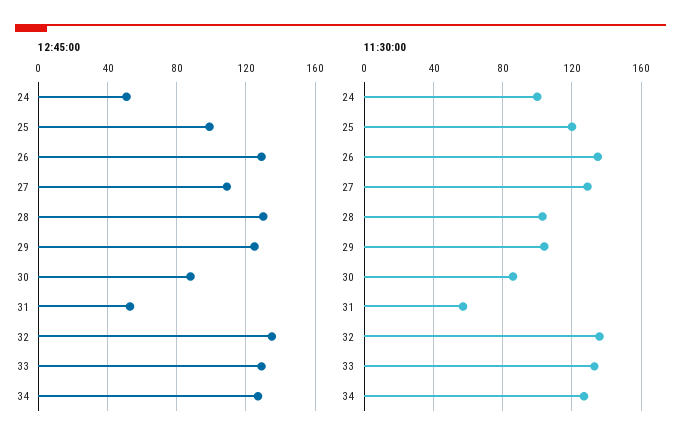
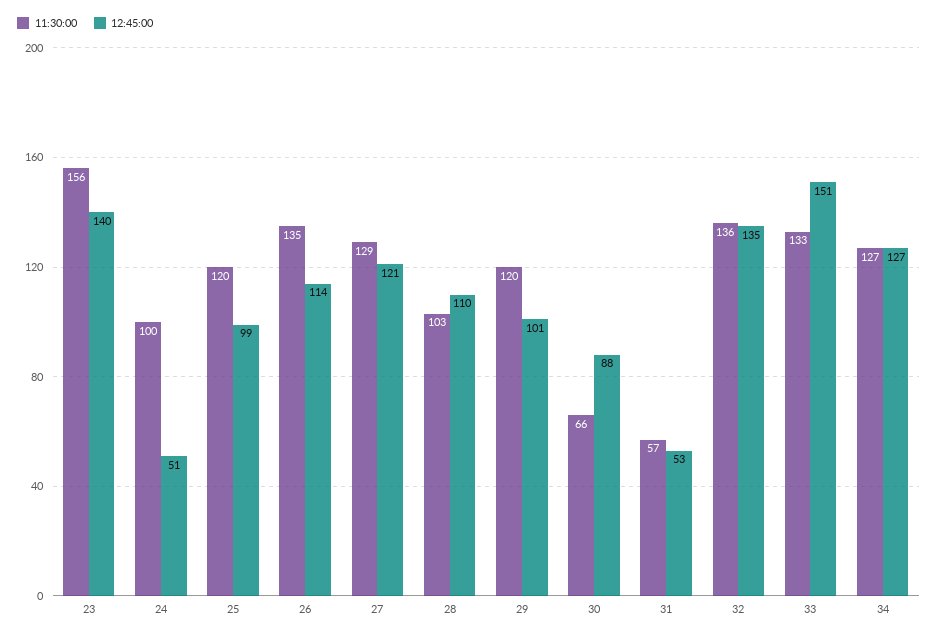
  {
    "12:45:00": {
      "24": 51,
      "25": 99,
-     "26": 130,
+     "26": 114,
-     "27": 110,
+     "27": 121,
-     "28": 130,
+     "28": 110,
-     "29": 125,
+     "29": 101,
      "30": 88,
      "31": 53,
      "32": 135,
-     "33": 130,
+     "33": 151,
-     "34": 127
+     "34": 127,
+     "23": 140
    },
    "11:30:00": {
      "24": 100,
      "25": 120,
      "26": 135,
      "27": 129,
      "28": 103,
-     "29": 105,
+     "29": 120,
-     "30": 85,
+     "30": 66,
      "31": 57,
      "32": 136,
      "33": 133,
-     "34": 127
+     "34": 127,
+     "23": 156
    }
  }

